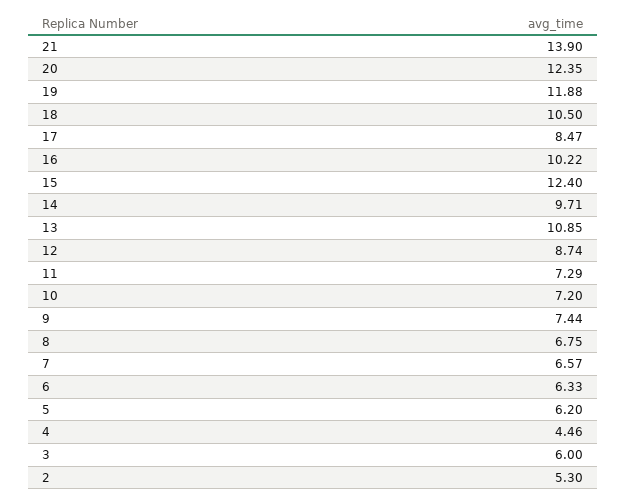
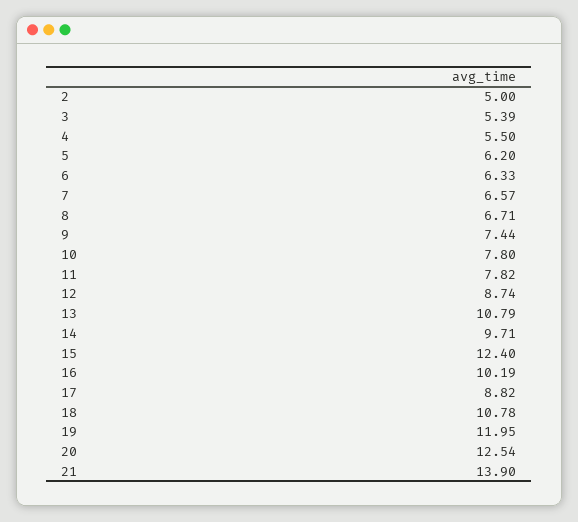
  {
    "21": 13.9,
-   "20": 12.35,
+   "20": 12.54,
-   "19": 11.88,
+   "19": 11.95,
-   "18": 10.5,
+   "18": 10.78,
-   "17": 8.47,
+   "17": 8.82,
-   "16": 10.22,
+   "16": 10.19,
    "15": 12.4,
    "14": 9.71,
-   "13": 10.85,
+   "13": 10.79,
    "12": 8.74,
-   "11": 7.29,
+   "11": 7.82,
-   "10": 7.2,
+   "10": 7.8,
    "9": 7.44,
-   "8": 6.75,
+   "8": 6.71,
    "7": 6.57,
    "6": 6.33,
    "5": 6.2,
-   "4": 4.46,
+   "4": 5.5,
-   "3": 6,
+   "3": 5.39,
-   "2": 5.3
+   "2": 5
  }

